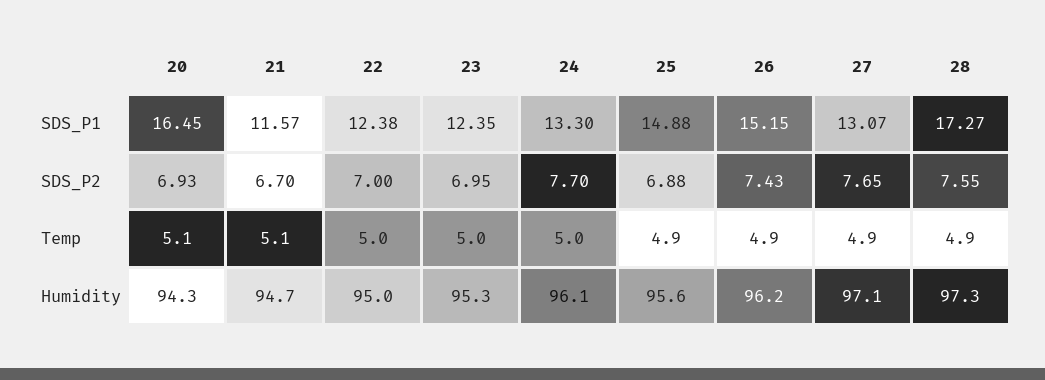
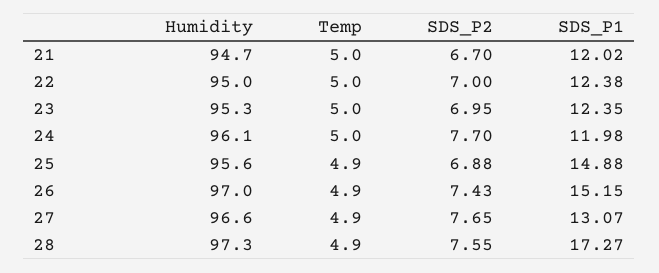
  {
-   "20": {
-     "SDS_P1": 16.45,
-     "SDS_P2": 6.93,
-     "Temp": 5.1,
-     "Humidity": 94.3
-   },
    "21": {
-     "SDS_P1": 11.57,
+     "SDS_P1": 12.02,
      "SDS_P2": 6.7,
-     "Temp": 5.1,
+     "Temp": 5,
      "Humidity": 94.7
    },
    "22": {
      "SDS_P1": 12.38,
      "SDS_P2": 7,
      "Temp": 5,
      "Humidity": 95
    },
    "23": {
      "SDS_P1": 12.35,
      "SDS_P2": 6.95,
      "Temp": 5,
      "Humidity": 95.3
    },
    "24": {
-     "SDS_P1": 13.3,
+     "SDS_P1": 11.98,
      "SDS_P2": 7.7,
      "Temp": 5,
      "Humidity": 96.1
    },
    "25": {
      "SDS_P1": 14.88,
      "SDS_P2": 6.88,
      "Temp": 4.9,
      "Humidity": 95.6
    },
    "26": {
      "SDS_P1": 15.15,
      "SDS_P2": 7.43,
      "Temp": 4.9,
-     "Humidity": 96.2
+     "Humidity": 97
    },
    "27": {
      "SDS_P1": 13.07,
      "SDS_P2": 7.65,
      "Temp": 4.9,
-     "Humidity": 97.1
+     "Humidity": 96.6
    },
    "28": {
      "SDS_P1": 17.27,
      "SDS_P2": 7.55,
      "Temp": 4.9,
      "Humidity": 97.3
    }
  }

